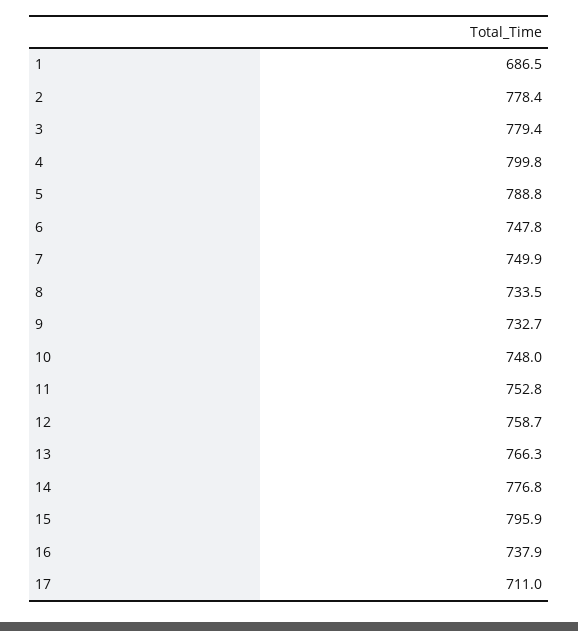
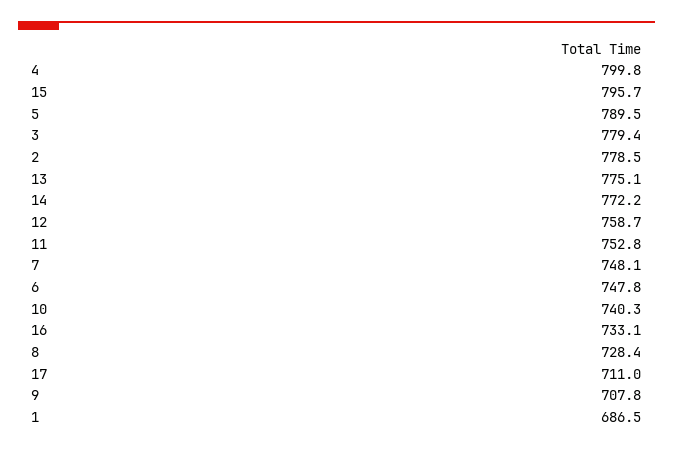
  {
    "1": 686.5,
-   "2": 778.4,
+   "2": 778.5,
    "3": 779.4,
    "4": 799.8,
-   "5": 788.8,
+   "5": 789.5,
    "6": 747.8,
-   "7": 749.9,
+   "7": 748.1,
-   "8": 733.5,
+   "8": 728.4,
-   "9": 732.7,
+   "9": 707.8,
-   "10": 748,
+   "10": 740.3,
    "11": 752.8,
    "12": 758.7,
-   "13": 766.3,
+   "13": 775.1,
-   "14": 776.8,
+   "14": 772.2,
-   "15": 795.9,
+   "15": 795.7,
-   "16": 737.9,
+   "16": 733.1,
    "17": 711
  }

